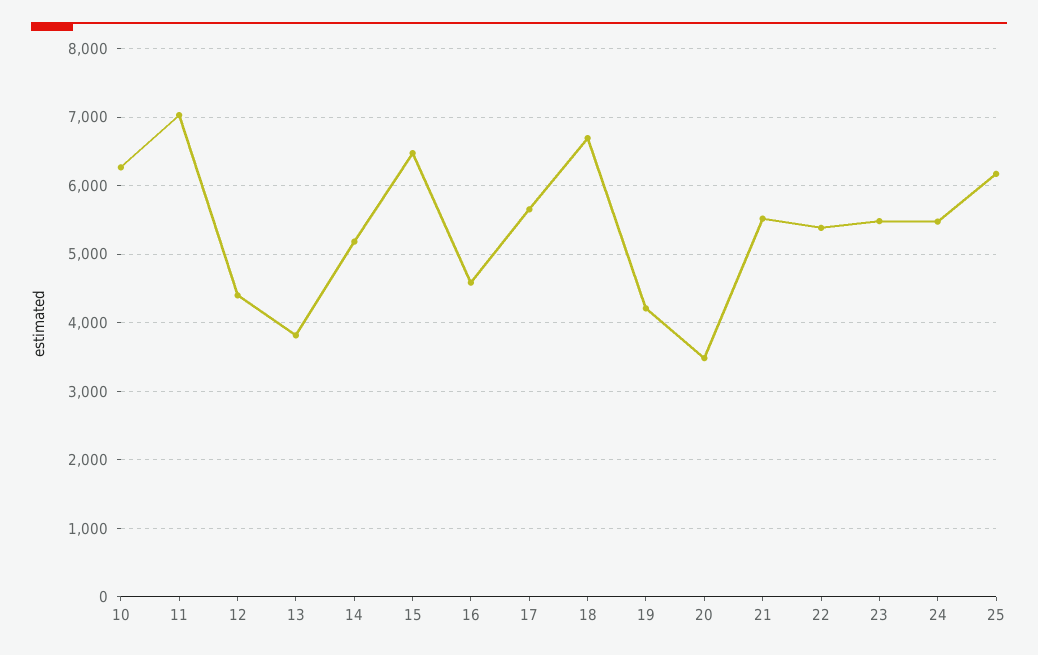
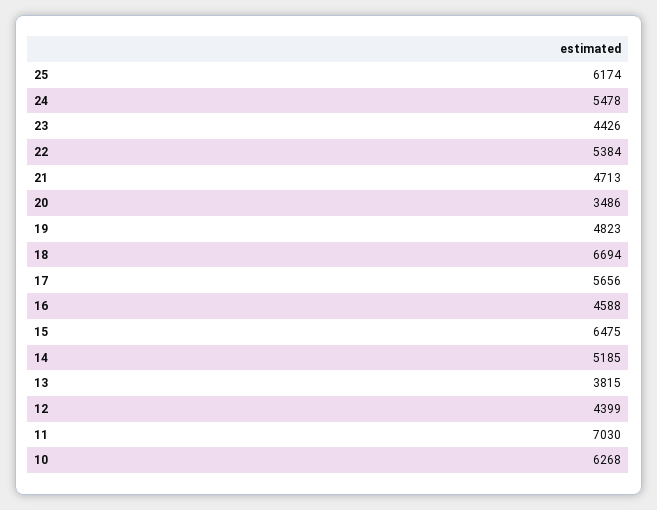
  {
    "10": 6268,
    "11": 7030,
    "12": 4399,
    "13": 3815,
    "14": 5185,
    "15": 6475,
    "16": 4588,
    "17": 5656,
    "18": 6694,
-   "19": 4200,
+   "19": 4823,
    "20": 3486,
-   "21": 5500,
+   "21": 4713,
    "22": 5384,
-   "23": 5500,
+   "23": 4426,
    "24": 5478,
    "25": 6174
  }

